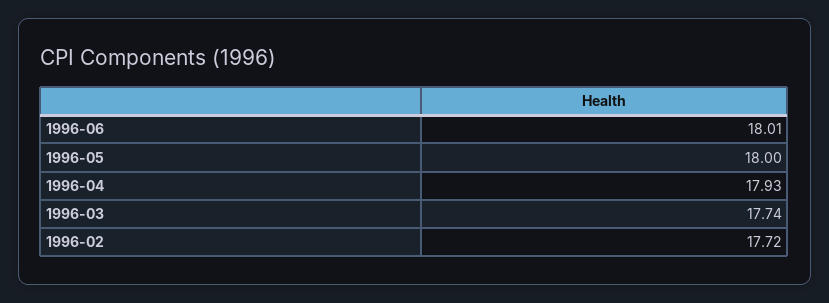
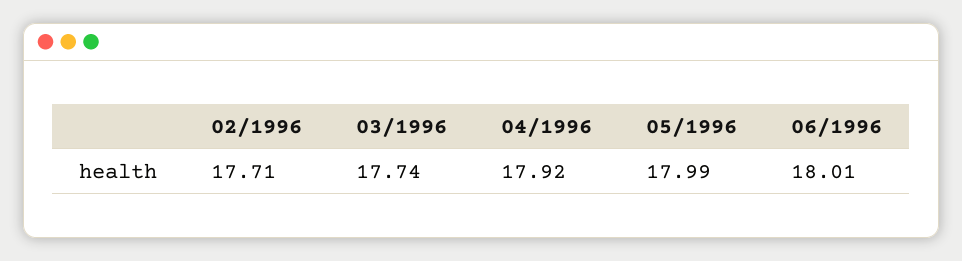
  {
    "1996-06": 18.01,
-   "1996-05": 18,
+   "1996-05": 17.99,
-   "1996-04": 17.93,
+   "1996-04": 17.92,
    "1996-03": 17.74,
-   "1996-02": 17.72
+   "1996-02": 17.71
  }

